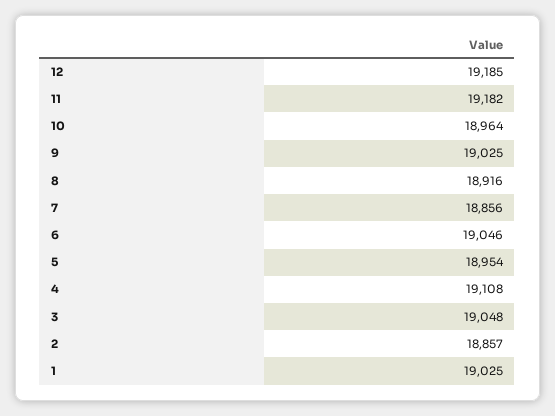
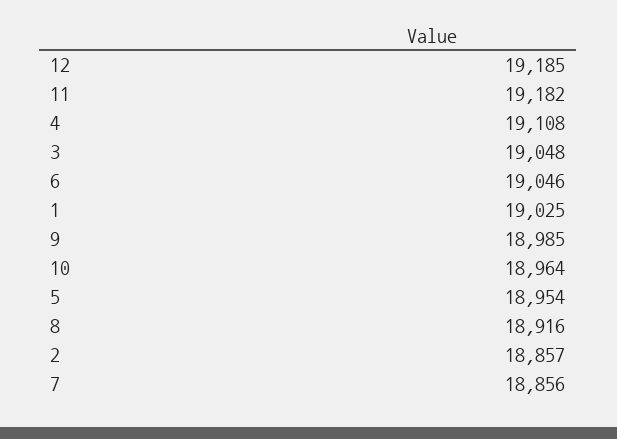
  {
    "12": 19185,
    "11": 19182,
    "10": 18964,
-   "9": 19025,
+   "9": 18985,
    "8": 18916,
    "7": 18856,
    "6": 19046,
    "5": 18954,
    "4": 19108,
    "3": 19048,
    "2": 18857,
    "1": 19025
  }

